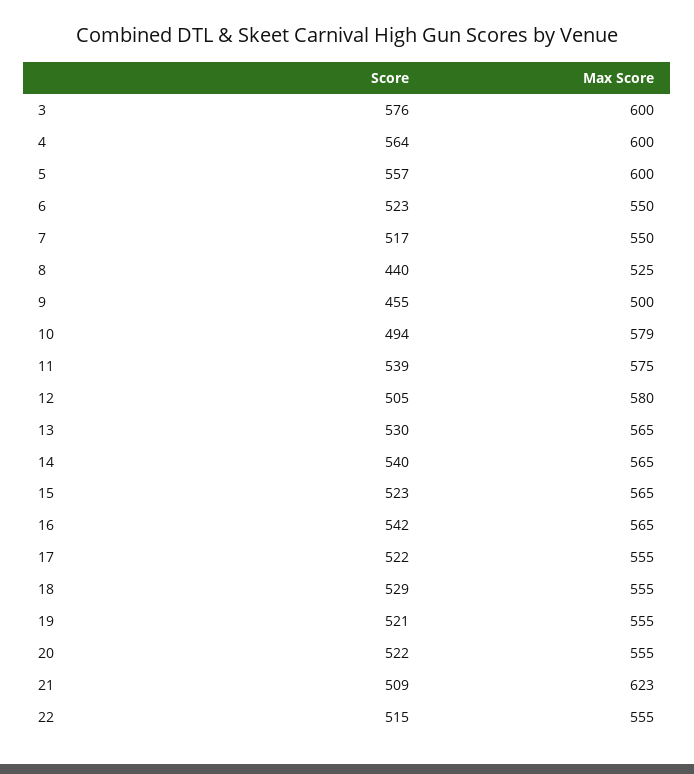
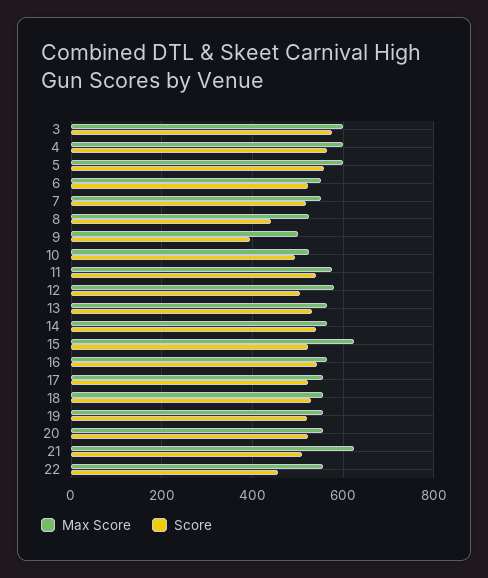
  {
    "Score": {
      "3": 576,
      "4": 564,
      "5": 557,
      "6": 523,
      "7": 517,
      "8": 440,
-     "9": 455,
+     "9": 400,
      "10": 494,
      "11": 539,
      "12": 505,
      "13": 530,
      "14": 540,
      "15": 523,
      "16": 542,
      "17": 522,
      "18": 529,
      "19": 521,
      "20": 522,
      "21": 509,
-     "22": 515
+     "22": 460
    },
    "Max Score": {
      "3": 600,
      "4": 600,
      "5": 600,
      "6": 550,
      "7": 550,
      "8": 525,
      "9": 500,
-     "10": 579,
+     "10": 520,
      "11": 575,
      "12": 580,
      "13": 565,
      "14": 565,
-     "15": 565,
+     "15": 620,
      "16": 565,
      "17": 555,
      "18": 555,
      "19": 555,
      "20": 555,
      "21": 623,
      "22": 555
    }
  }

